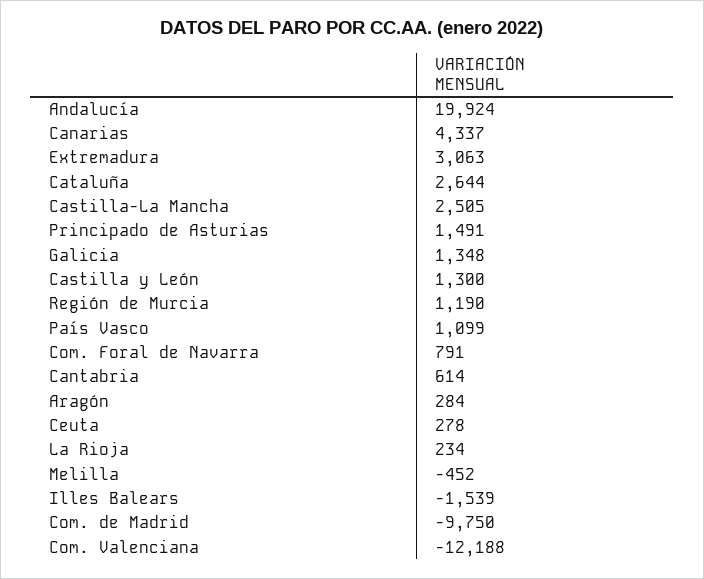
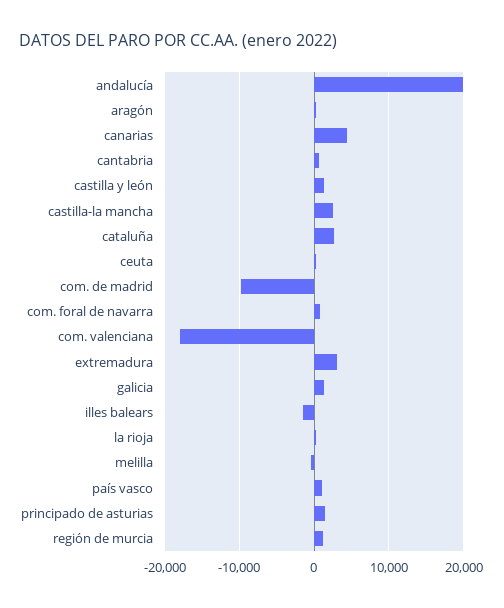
  {
    "Andalucía": 19924,
    "Canarias": 4337,
    "Extremadura": 3063,
    "Cataluña": 2644,
    "Castilla-La Mancha": 2505,
    "Principado de Asturias": 1491,
    "Galicia": 1348,
    "Castilla y León": 1300,
    "Región de Murcia": 1190,
    "País Vasco": 1099,
    "Com. Foral de Navarra": 791,
    "Cantabria": 614,
    "Aragón": 284,
    "Ceuta": 278,
    "La Rioja": 234,
    "Melilla": -452,
    "Illes Balears": -1539,
    "Com. de Madrid": -9750,
-   "Com. Valenciana": -12188
+   "Com. Valenciana": -18000
  }

